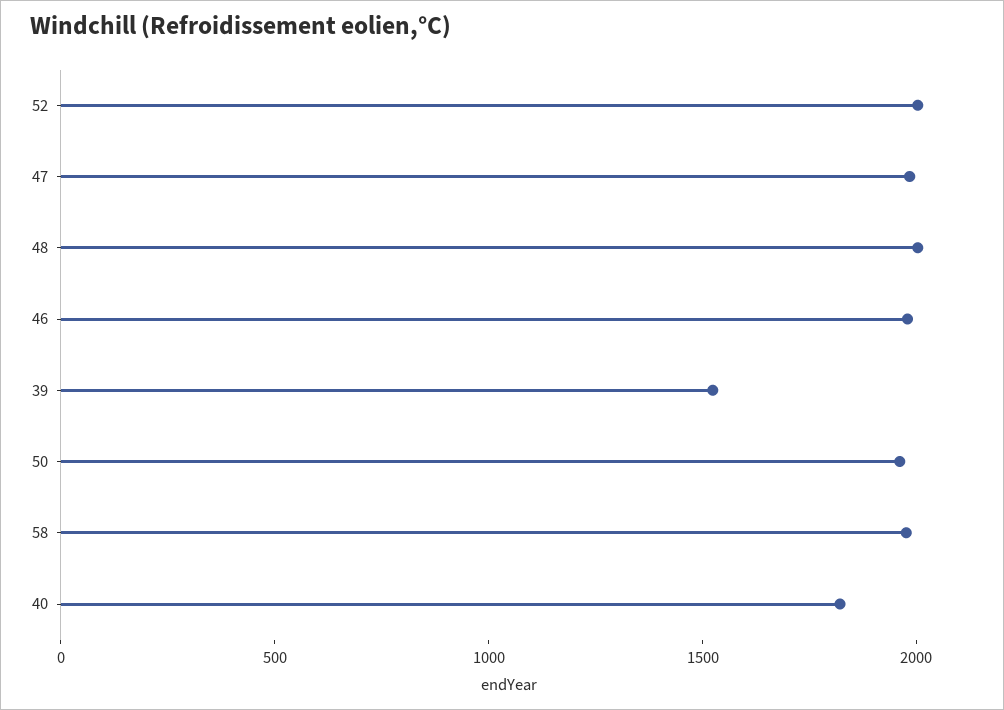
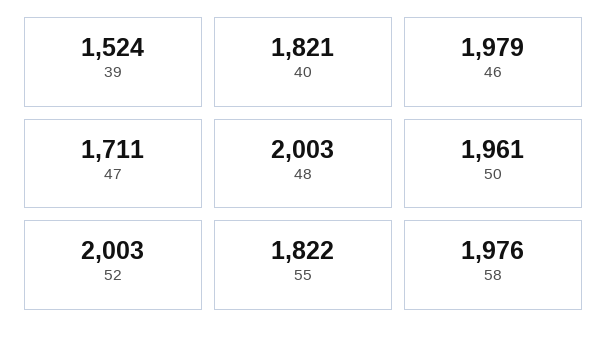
  {
    "52": 2003,
-   "47": 2000,
+   "47": 1711,
    "48": 2003,
    "46": 1979,
    "39": 1524,
    "50": 1961,
    "58": 1976,
-   "40": 1821
+   "40": 1821,
+   "55": 1822
  }

